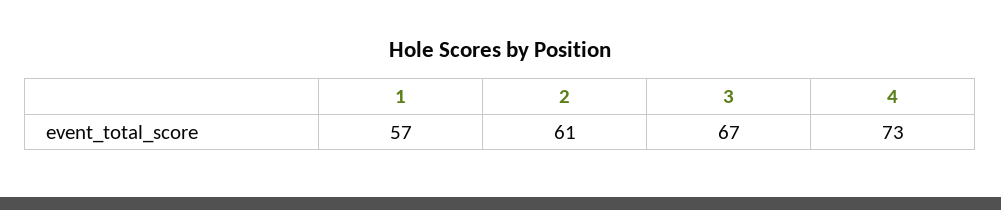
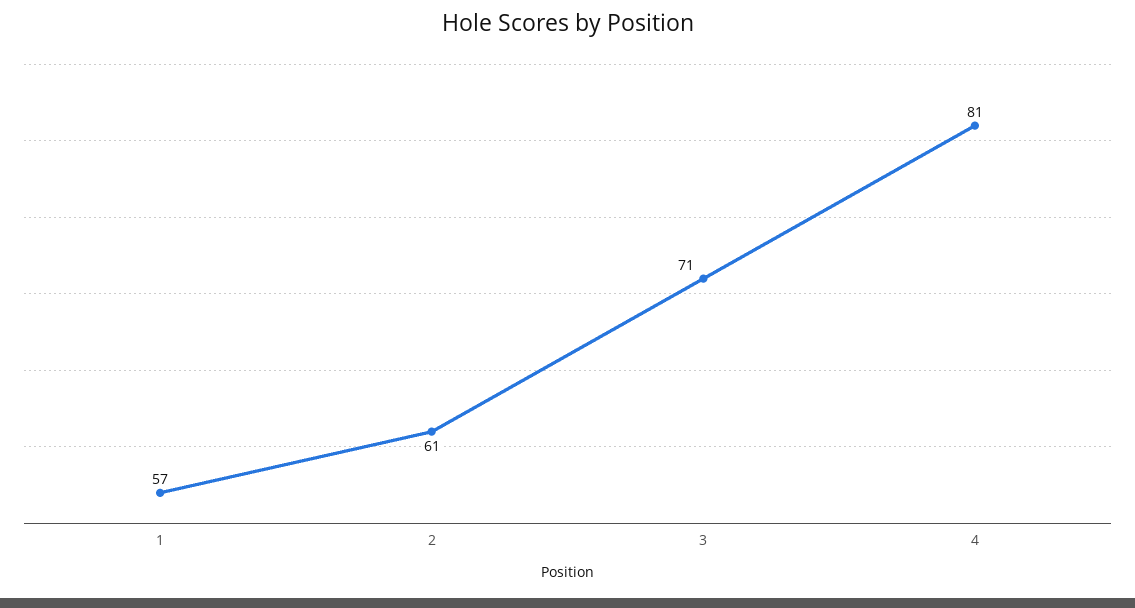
  {
    "1": 57,
    "2": 61,
-   "3": 67,
+   "3": 71,
-   "4": 73
+   "4": 81
  }

